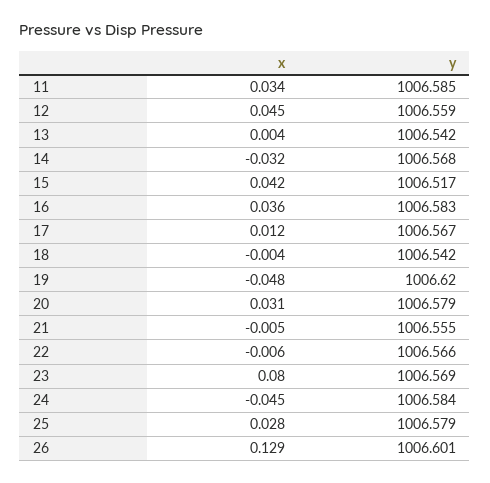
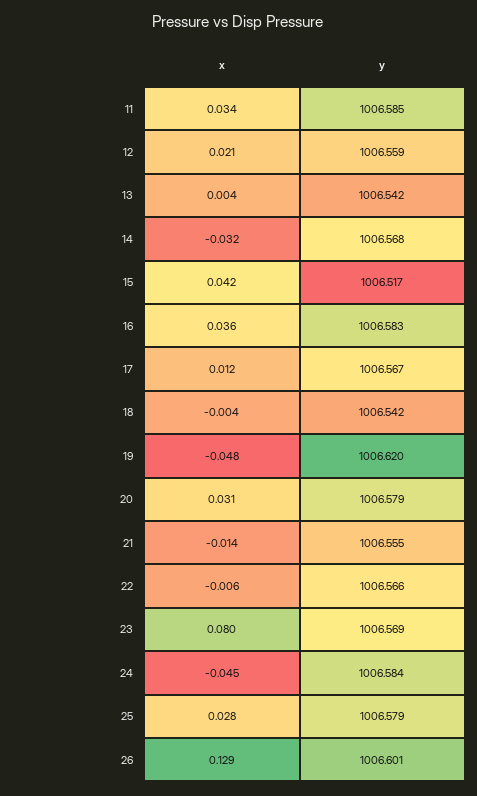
  {
    "x": {
      "11": 0.034,
-     "12": 0.045,
+     "12": 0.021,
      "13": 0.004,
      "14": -0.032,
      "15": 0.042,
      "16": 0.036,
      "17": 0.012,
      "18": -0.004,
      "19": -0.048,
      "20": 0.031,
-     "21": -0.005,
+     "21": -0.014,
      "22": -0.006,
      "23": 0.08,
      "24": -0.045,
      "25": 0.028,
      "26": 0.129
    },
    "y": {
      "11": 1006.585,
      "12": 1006.559,
      "13": 1006.542,
      "14": 1006.568,
      "15": 1006.517,
      "16": 1006.583,
      "17": 1006.567,
      "18": 1006.542,
      "19": 1006.62,
      "20": 1006.579,
      "21": 1006.555,
      "22": 1006.566,
      "23": 1006.569,
      "24": 1006.584,
      "25": 1006.579,
      "26": 1006.601
    }
  }

